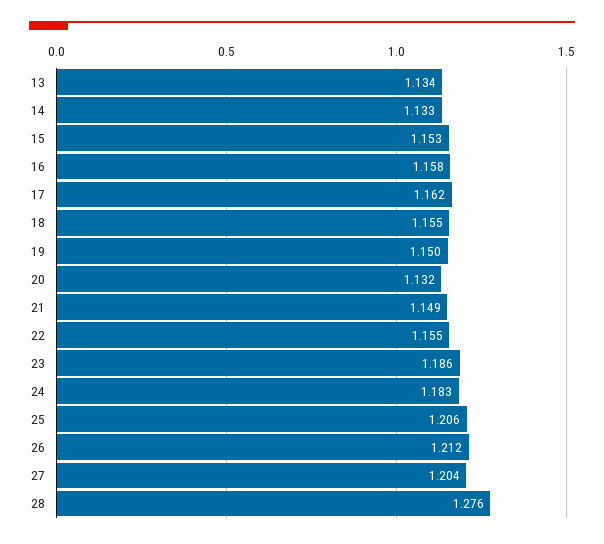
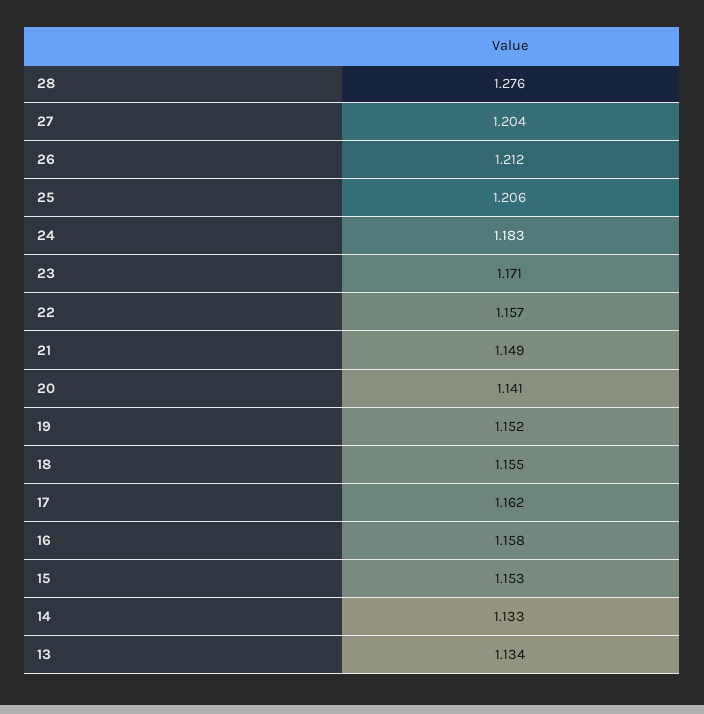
  {
    "13": 1.134,
    "14": 1.133,
    "15": 1.153,
    "16": 1.158,
    "17": 1.162,
    "18": 1.155,
-   "19": 1.15,
+   "19": 1.152,
-   "20": 1.132,
+   "20": 1.141,
    "21": 1.149,
-   "22": 1.155,
+   "22": 1.157,
-   "23": 1.186,
+   "23": 1.171,
    "24": 1.183,
    "25": 1.206,
    "26": 1.212,
    "27": 1.204,
    "28": 1.276
  }

